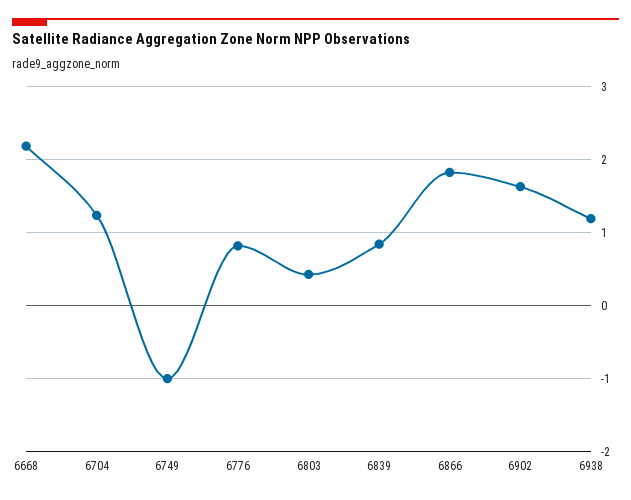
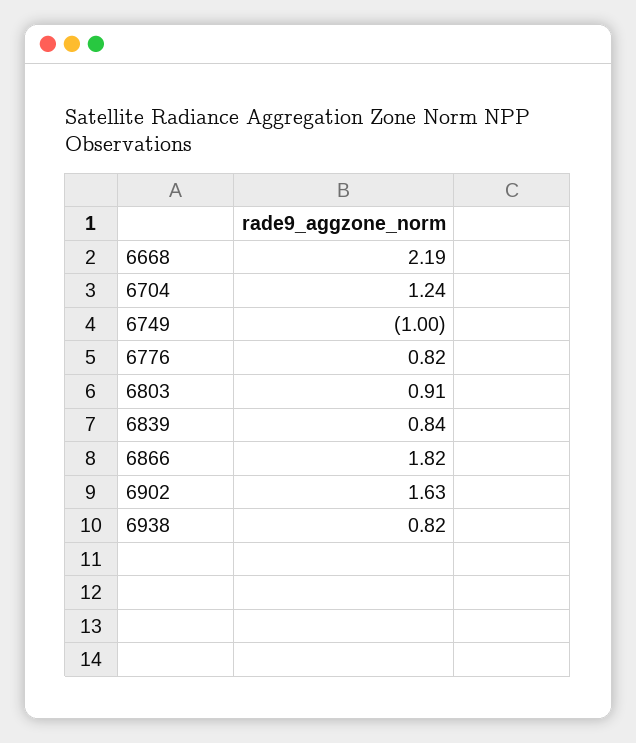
  {
    "6668": 2.19,
    "6704": 1.24,
    "6749": -1,
    "6776": 0.82,
-   "6803": 0.4,
+   "6803": 0.91,
    "6839": 0.84,
    "6866": 1.82,
    "6902": 1.63,
-   "6938": 1.2
+   "6938": 0.82
  }

